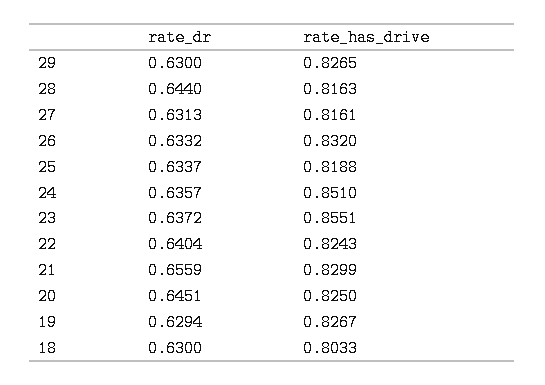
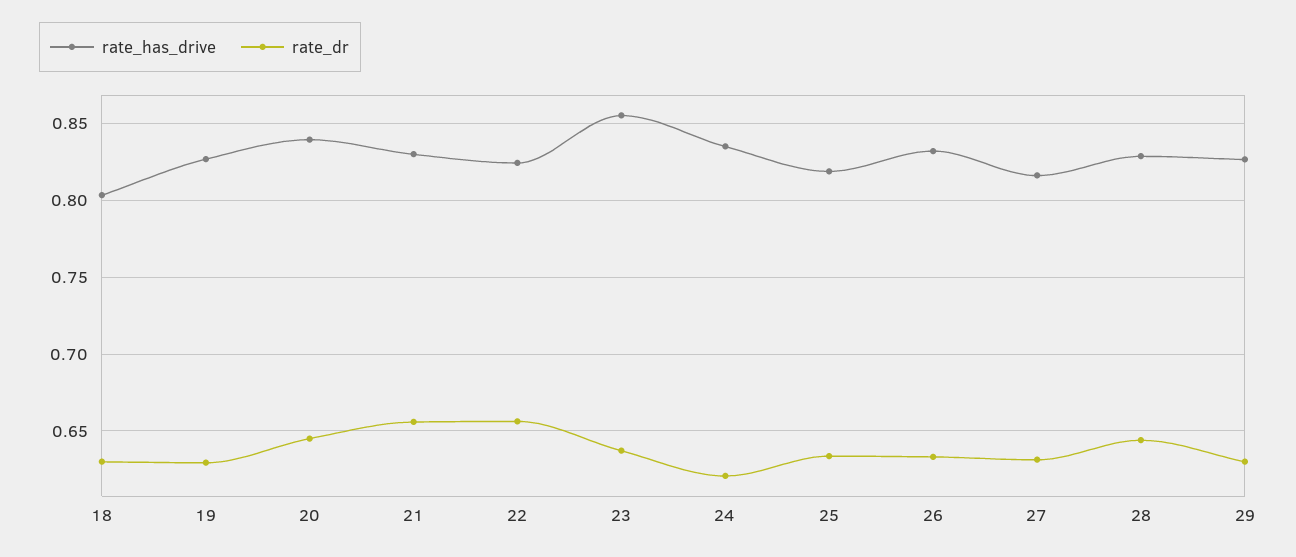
  {
    "rate_dr": {
      "29": 0.63,
      "28": 0.644,
      "27": 0.6313,
      "26": 0.6332,
      "25": 0.6337,
-     "24": 0.6357,
+     "24": 0.62,
      "23": 0.6372,
-     "22": 0.6404,
+     "22": 0.655,
      "21": 0.6559,
      "20": 0.6451,
      "19": 0.6294,
      "18": 0.63
    },
    "rate_has_drive": {
      "29": 0.8265,
-     "28": 0.8163,
+     "28": 0.83,
      "27": 0.8161,
      "26": 0.832,
      "25": 0.8188,
-     "24": 0.851,
+     "24": 0.835,
      "23": 0.8551,
      "22": 0.8243,
      "21": 0.8299,
-     "20": 0.825,
+     "20": 0.84,
      "19": 0.8267,
      "18": 0.8033
    }
  }

